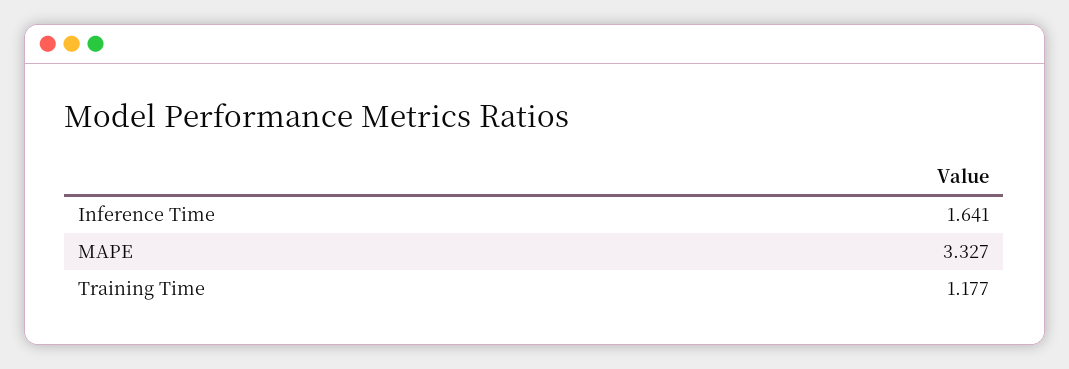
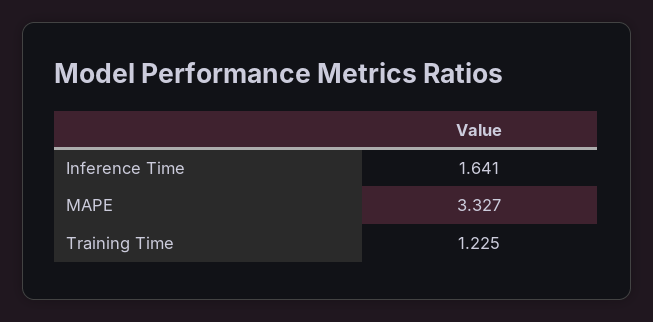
  {
    "Inference Time": 1.641,
    "MAPE": 3.327,
-   "Training Time": 1.177
+   "Training Time": 1.225
  }

